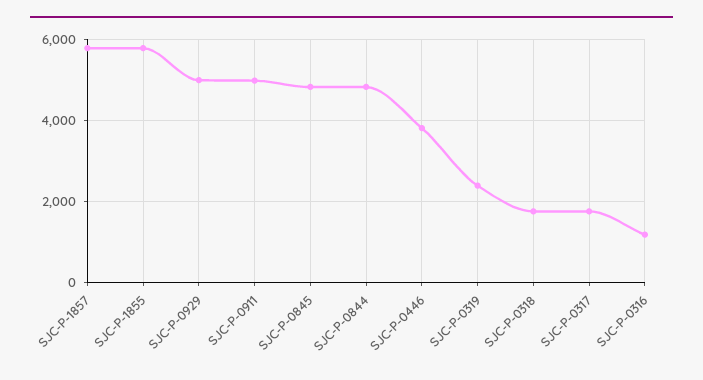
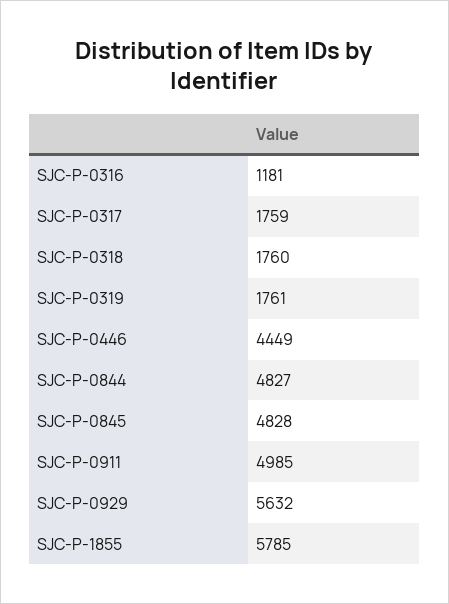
  {
-   "SJC-P-1857": 5800,
    "SJC-P-1855": 5785,
-   "SJC-P-0929": 5000,
+   "SJC-P-0929": 5632,
    "SJC-P-0911": 4985,
    "SJC-P-0845": 4828,
    "SJC-P-0844": 4827,
-   "SJC-P-0446": 3800,
+   "SJC-P-0446": 4449,
-   "SJC-P-0319": 2400,
+   "SJC-P-0319": 1761,
    "SJC-P-0318": 1760,
    "SJC-P-0317": 1759,
    "SJC-P-0316": 1181
  }

